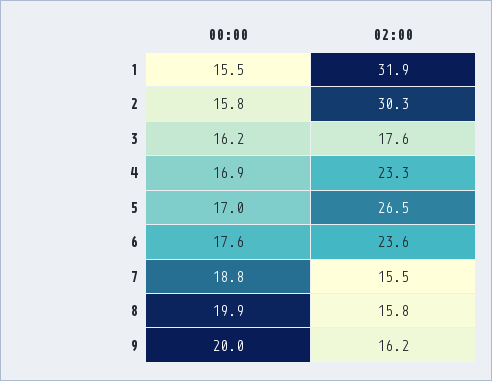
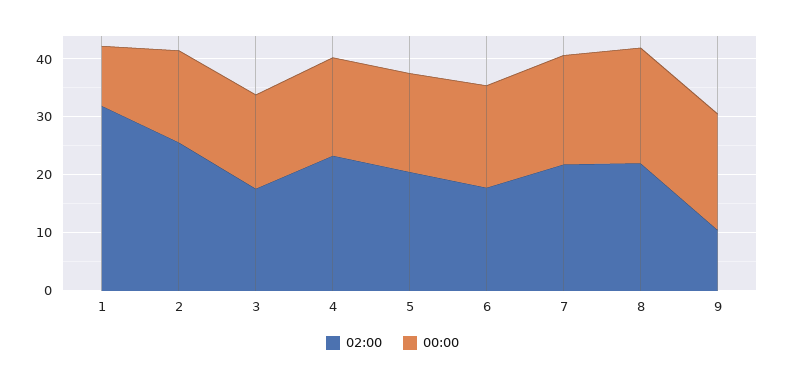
  {
    "00:00": {
-     "1": 15.5,
+     "1": 10,
      "2": 15.8,
      "3": 16.2,
      "4": 16.9,
      "5": 17,
      "6": 17.6,
      "7": 18.8,
      "8": 19.9,
      "9": 20
    },
    "02:00": {
      "1": 31.9,
-     "2": 30.3,
+     "2": 26,
      "3": 17.6,
      "4": 23.3,
-     "5": 26.5,
+     "5": 20,
-     "6": 23.6,
+     "6": 18,
-     "7": 15.5,
+     "7": 22,
-     "8": 15.8,
+     "8": 22,
-     "9": 16.2
+     "9": 10
    }
  }

